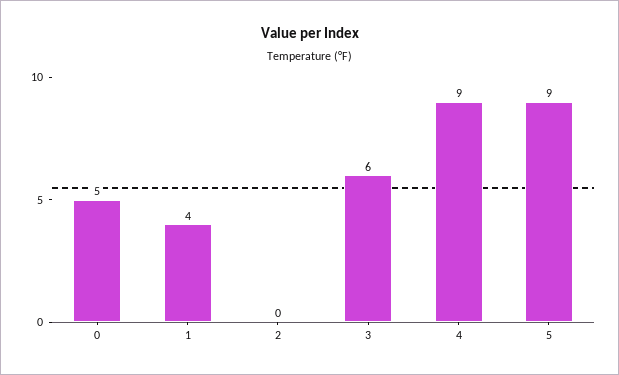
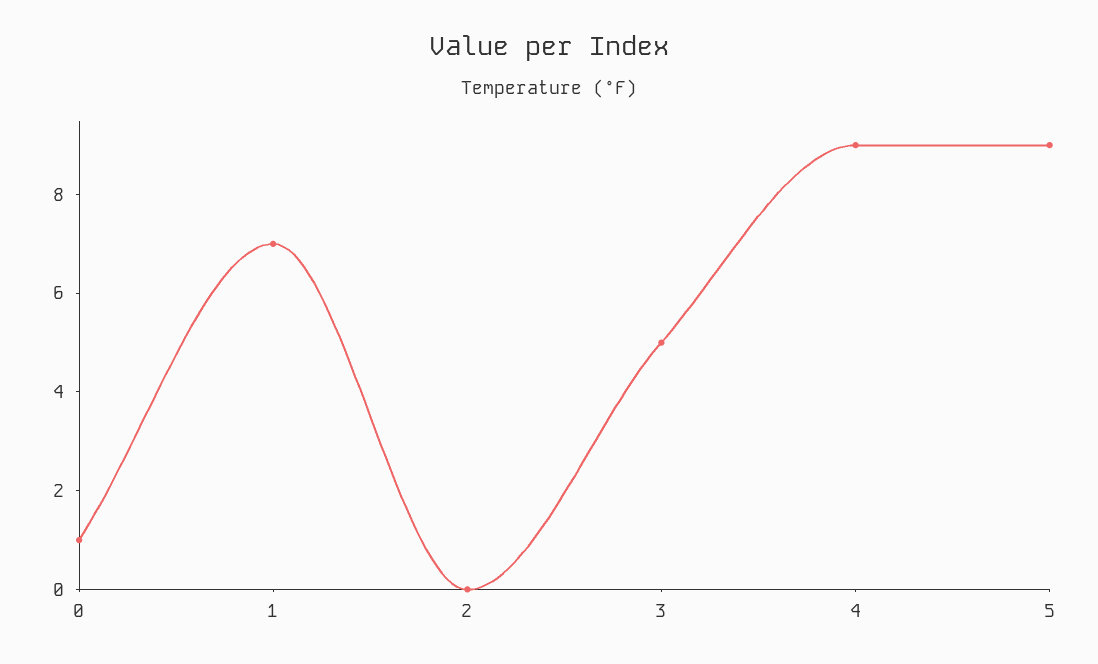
  {
-   "0": 5,
+   "0": 1,
-   "1": 4,
+   "1": 7,
    "2": 0,
-   "3": 6,
+   "3": 5,
    "4": 9,
    "5": 9
  }

